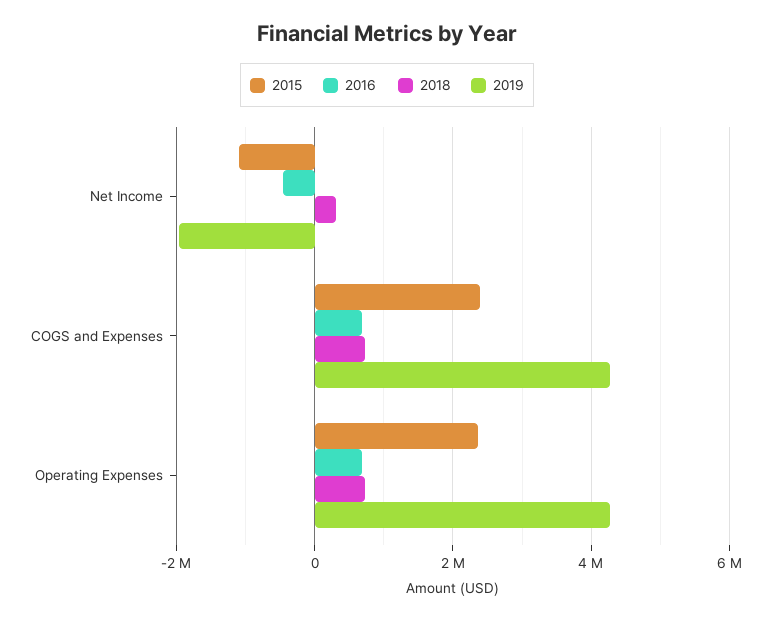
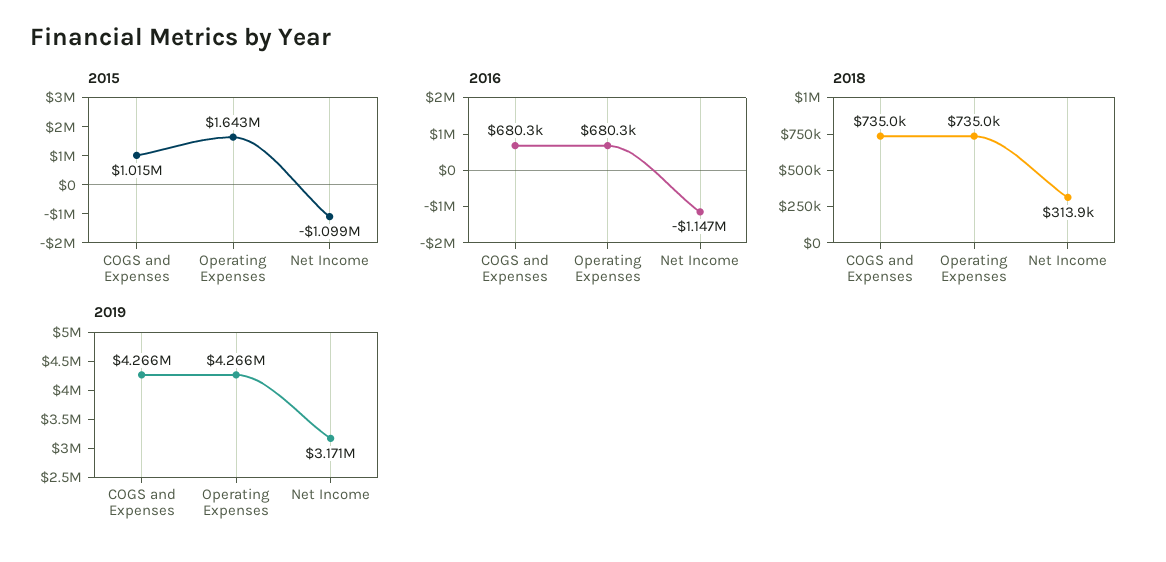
  {
    "2015": {
      "Net Income": -1099000,
-     "COGS and Expenses": 2400000,
+     "COGS and Expenses": 1015000,
-     "Operating Expenses": 2400000
+     "Operating Expenses": 1643000
    },
    "2016": {
-     "Net Income": -400000,
+     "Net Income": -1147000,
      "COGS and Expenses": 680300,
      "Operating Expenses": 680300
    },
    "2018": {
      "Net Income": 313900,
      "COGS and Expenses": 735000,
      "Operating Expenses": 735000
    },
    "2019": {
-     "Net Income": -2000000,
+     "Net Income": 3171000,
      "COGS and Expenses": 4266000,
      "Operating Expenses": 4266000
    }
  }

